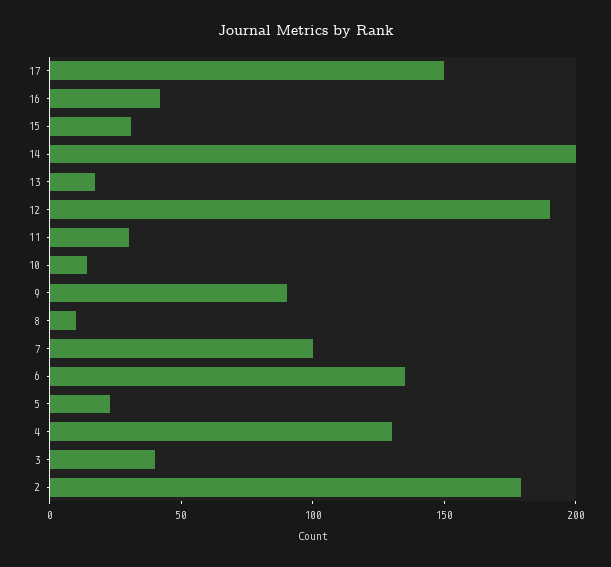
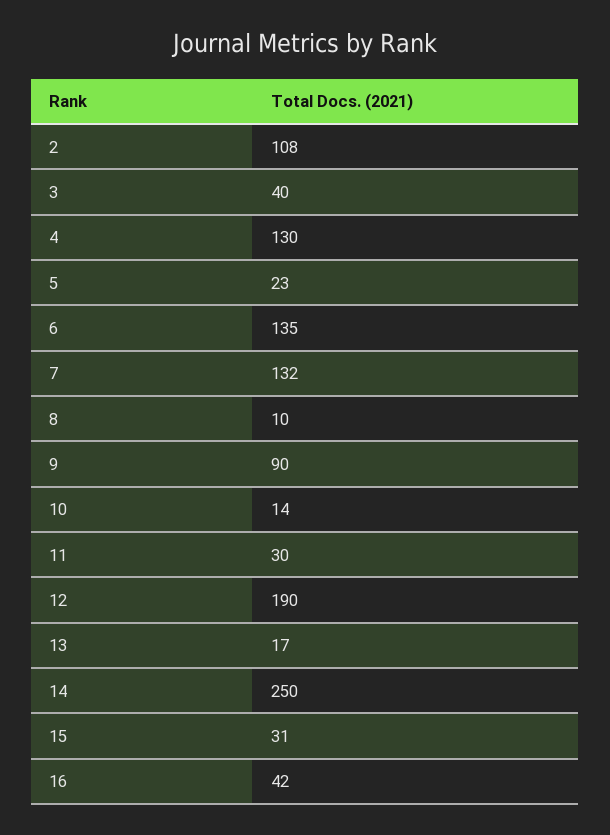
  {
-   "17": 150,
    "16": 42,
    "15": 31,
-   "14": 200,
+   "14": 250,
    "13": 17,
    "12": 190,
    "11": 30,
    "10": 14,
    "9": 90,
    "8": 10,
-   "7": 100,
+   "7": 132,
    "6": 135,
    "5": 23,
    "4": 130,
    "3": 40,
-   "2": 180
+   "2": 108
  }

